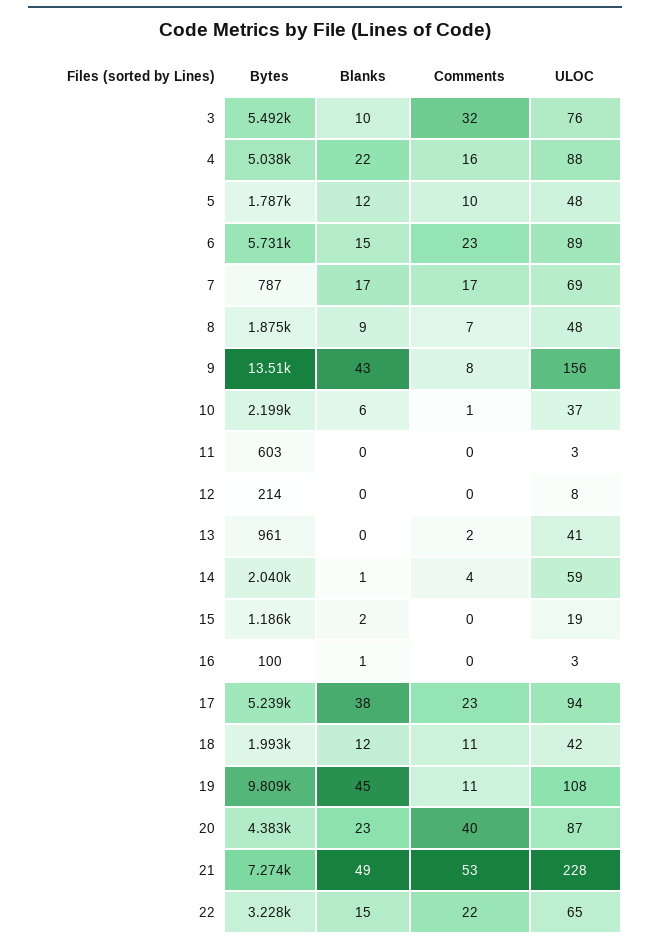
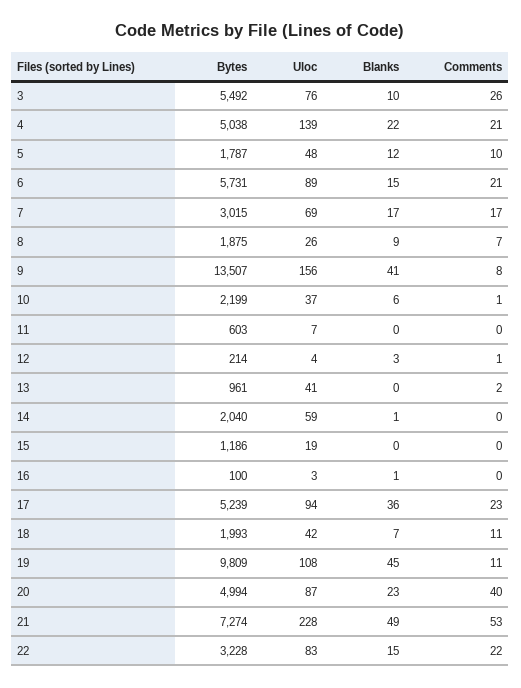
  {
    "Bytes": {
      "3": 5492,
      "4": 5038,
      "5": 1787,
      "6": 5731,
-     "7": 787,
+     "7": 3015,
      "8": 1875,
      "9": 13507,
      "10": 2199,
      "11": 603,
      "12": 214,
      "13": 961,
      "14": 2040,
      "15": 1186,
      "16": 100,
      "17": 5239,
      "18": 1993,
      "19": 9809,
-     "20": 4383,
+     "20": 4994,
      "21": 7274,
      "22": 3228
    },
    "Blanks": {
      "3": 10,
      "4": 22,
      "5": 12,
      "6": 15,
      "7": 17,
      "8": 9,
-     "9": 43,
+     "9": 41,
      "10": 6,
      "11": 0,
-     "12": 0,
+     "12": 3,
      "13": 0,
      "14": 1,
-     "15": 2,
+     "15": 0,
      "16": 1,
-     "17": 38,
+     "17": 36,
-     "18": 12,
+     "18": 7,
      "19": 45,
      "20": 23,
      "21": 49,
      "22": 15
    },
    "Comments": {
-     "3": 32,
+     "3": 26,
-     "4": 16,
+     "4": 21,
      "5": 10,
-     "6": 23,
+     "6": 21,
      "7": 17,
      "8": 7,
      "9": 8,
      "10": 1,
      "11": 0,
-     "12": 0,
+     "12": 1,
      "13": 2,
-     "14": 4,
+     "14": 0,
      "15": 0,
      "16": 0,
      "17": 23,
      "18": 11,
      "19": 11,
      "20": 40,
      "21": 53,
      "22": 22
    },
    "ULOC": {
      "3": 76,
-     "4": 88,
+     "4": 139,
      "5": 48,
      "6": 89,
      "7": 69,
-     "8": 48,
+     "8": 26,
      "9": 156,
      "10": 37,
-     "11": 3,
+     "11": 7,
-     "12": 8,
+     "12": 4,
      "13": 41,
      "14": 59,
      "15": 19,
      "16": 3,
      "17": 94,
      "18": 42,
      "19": 108,
      "20": 87,
      "21": 228,
-     "22": 65
+     "22": 83
    }
  }

